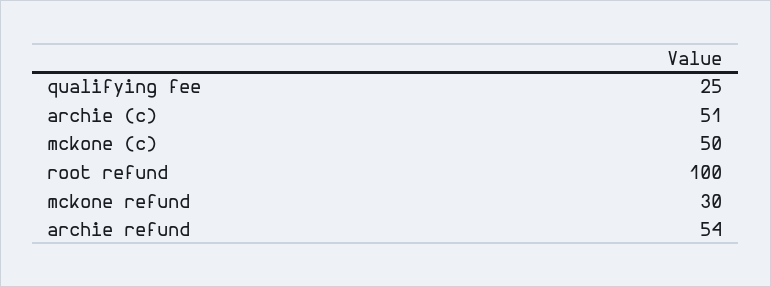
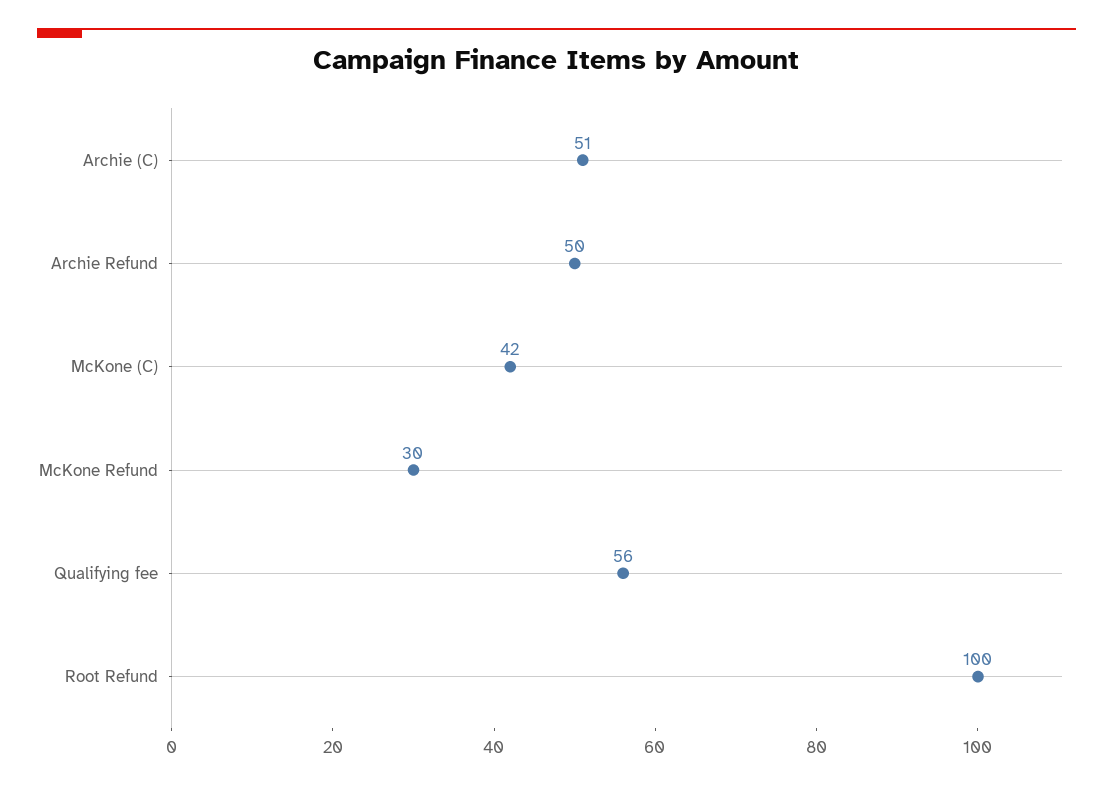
  {
-   "qualifying fee": 25,
+   "qualifying fee": 56,
    "archie (c)": 51,
-   "mckone (c)": 50,
+   "mckone (c)": 42,
    "root refund": 100,
    "mckone refund": 30,
-   "archie refund": 54
+   "archie refund": 50
  }

